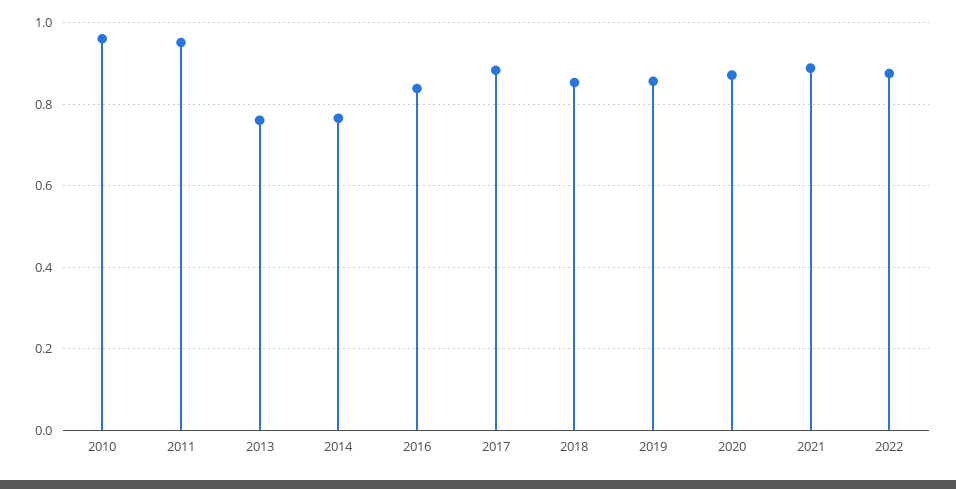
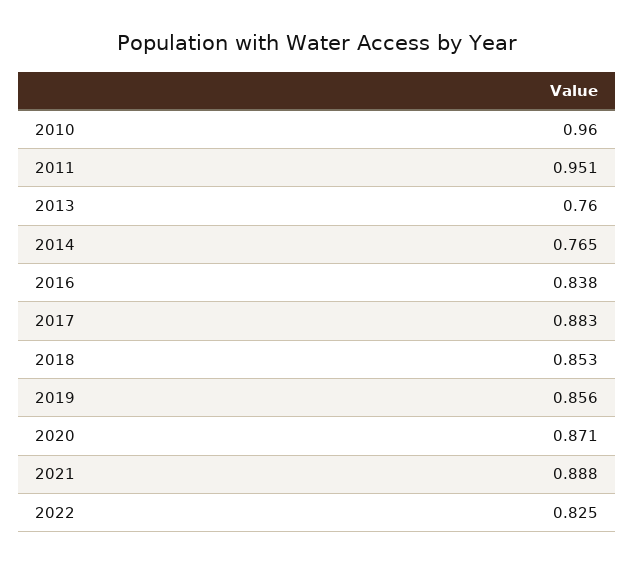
  {
    "2010": 0.96,
    "2011": 0.951,
    "2013": 0.76,
    "2014": 0.765,
    "2016": 0.838,
    "2017": 0.883,
    "2018": 0.853,
    "2019": 0.856,
    "2020": 0.871,
    "2021": 0.888,
-   "2022": 0.88
+   "2022": 0.825
  }

